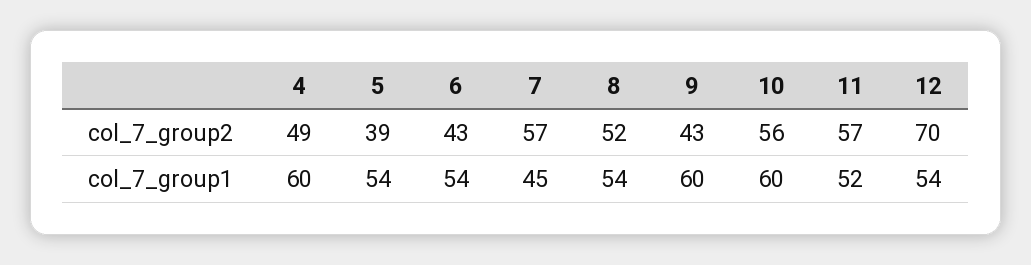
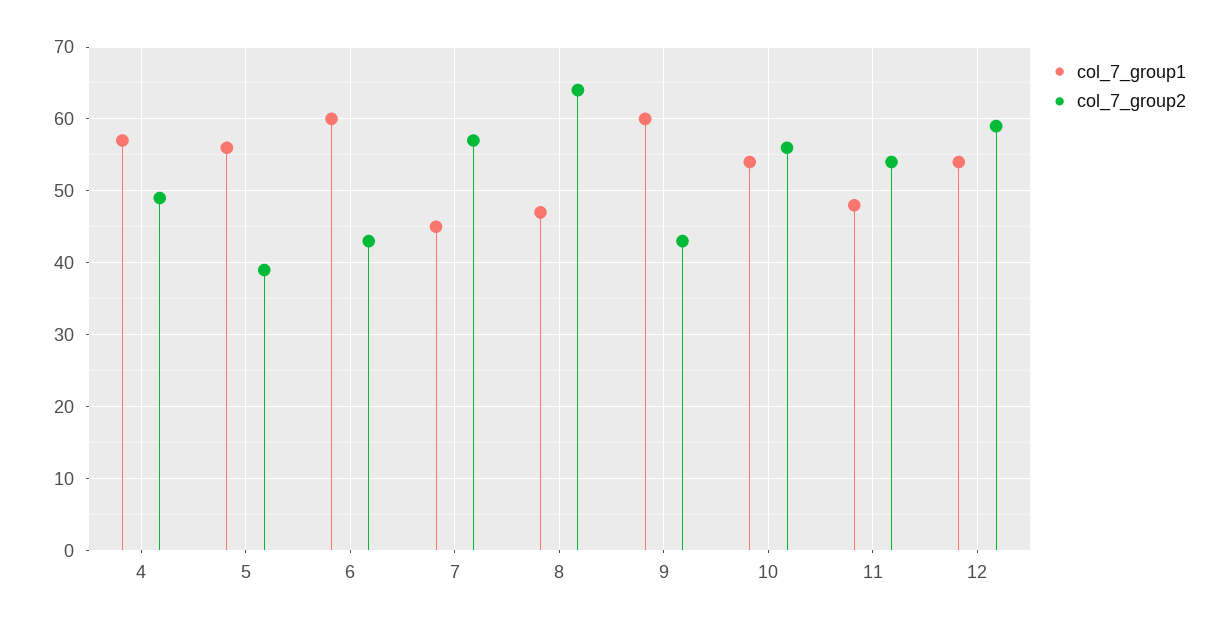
  {
    "col_7_group2": {
      "4": 49,
      "5": 39,
      "6": 43,
      "7": 57,
-     "8": 52,
+     "8": 64,
      "9": 43,
      "10": 56,
-     "11": 57,
+     "11": 54,
-     "12": 70
+     "12": 59
    },
    "col_7_group1": {
-     "4": 60,
+     "4": 57,
-     "5": 54,
+     "5": 56,
-     "6": 54,
+     "6": 60,
      "7": 45,
-     "8": 54,
+     "8": 47,
      "9": 60,
-     "10": 60,
+     "10": 54,
-     "11": 52,
+     "11": 48,
      "12": 54
    }
  }

